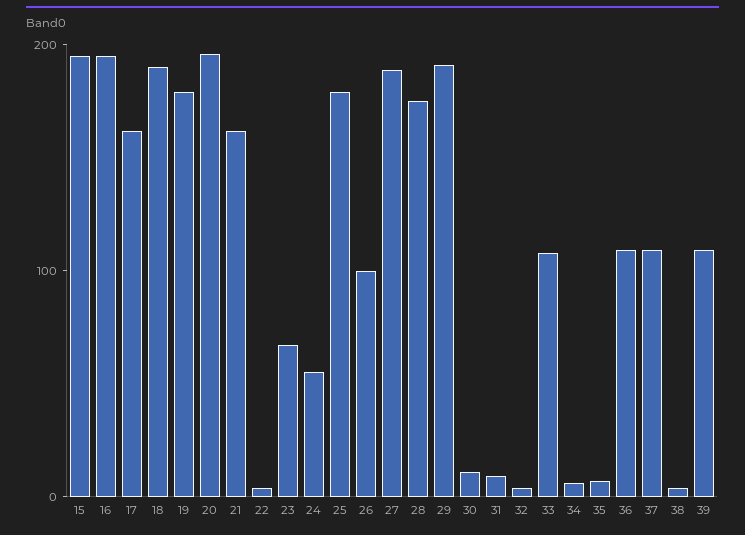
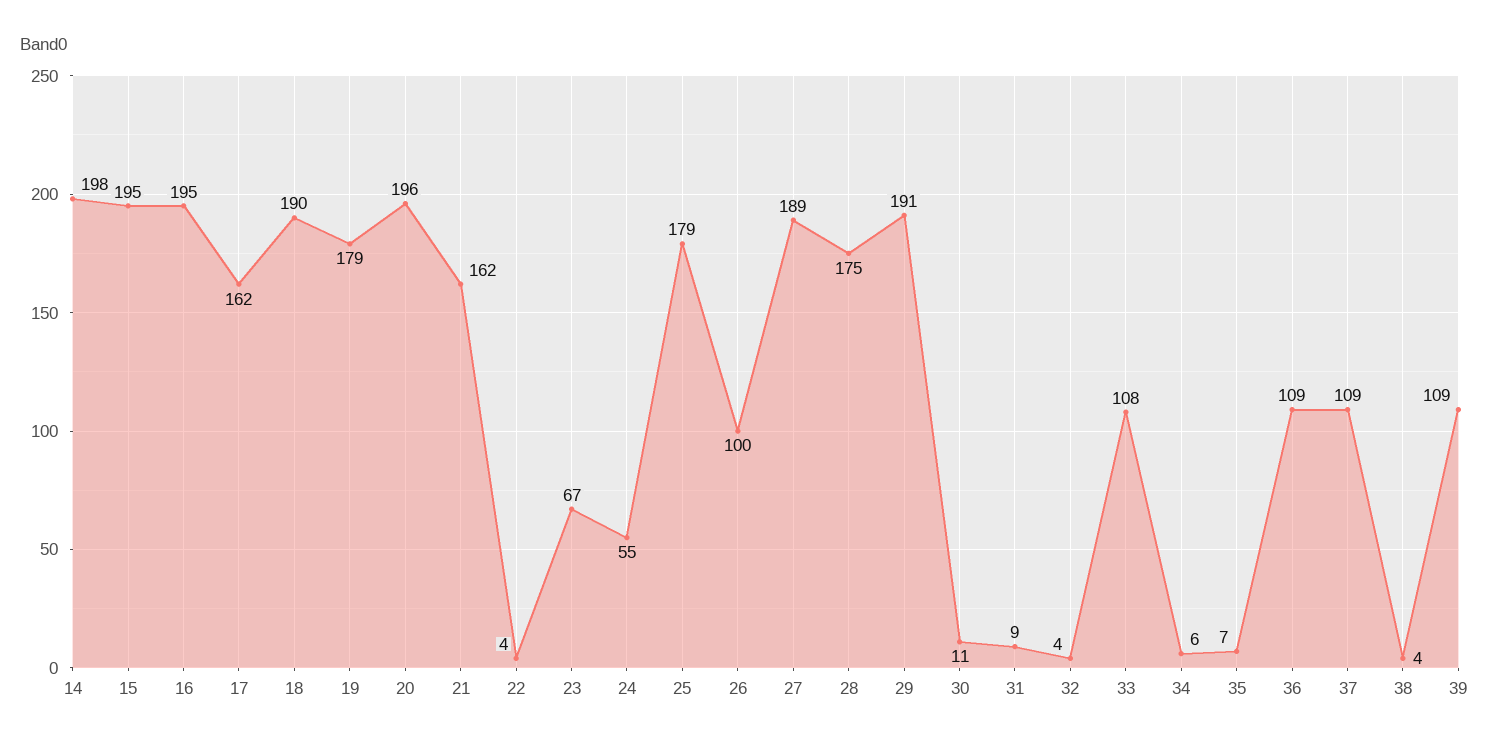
  {
    "15": 195,
    "16": 195,
    "17": 162,
    "18": 190,
    "19": 179,
    "20": 196,
    "21": 162,
    "22": 4,
    "23": 67,
    "24": 55,
    "25": 179,
    "26": 100,
    "27": 189,
    "28": 175,
    "29": 191,
    "30": 11,
    "31": 9,
    "32": 4,
    "33": 108,
    "34": 6,
    "35": 7,
    "36": 109,
    "37": 109,
    "38": 4,
-   "39": 109
+   "39": 109,
+   "14": 198
  }

